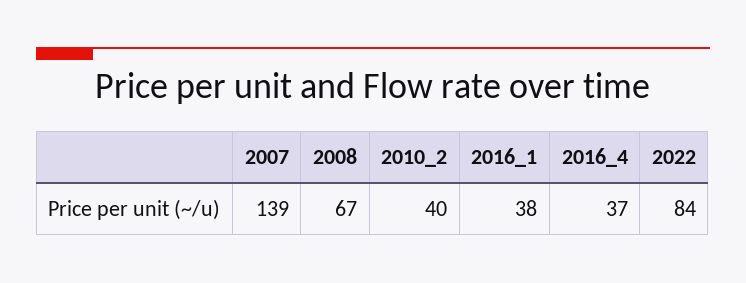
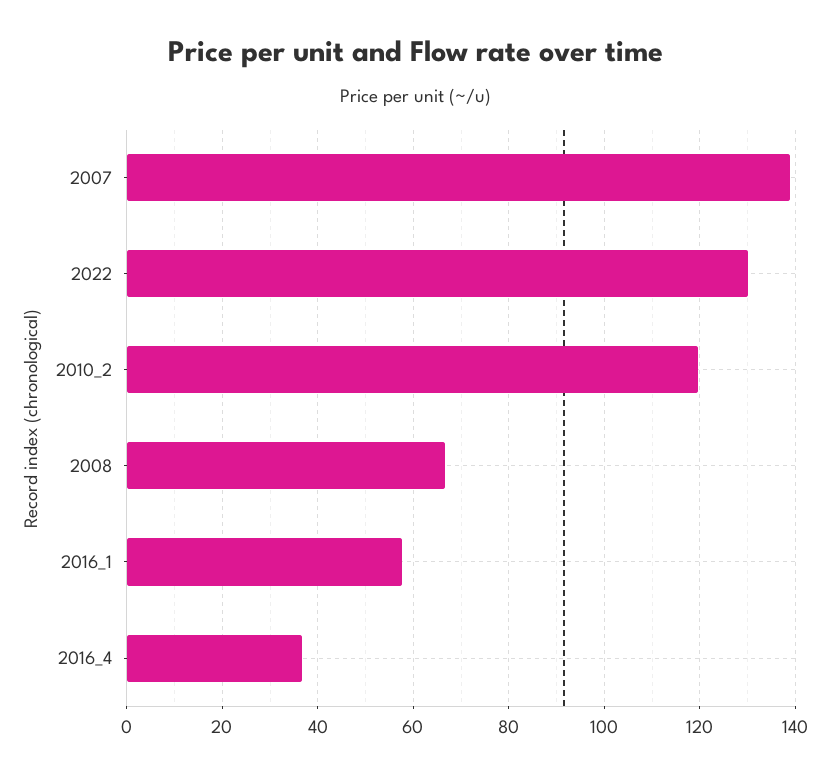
  {
    "2007": 139,
    "2008": 67,
-   "2010_2": 40,
+   "2010_2": 120,
-   "2016_1": 38,
+   "2016_1": 58,
    "2016_4": 37,
-   "2022": 84
+   "2022": 130
  }

